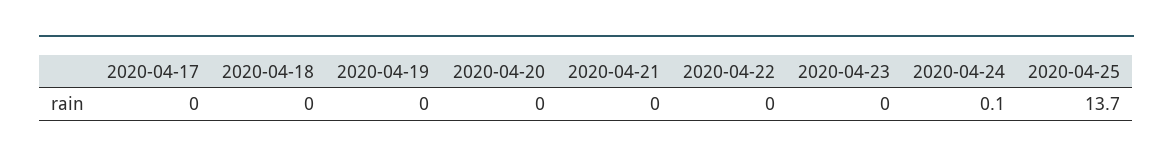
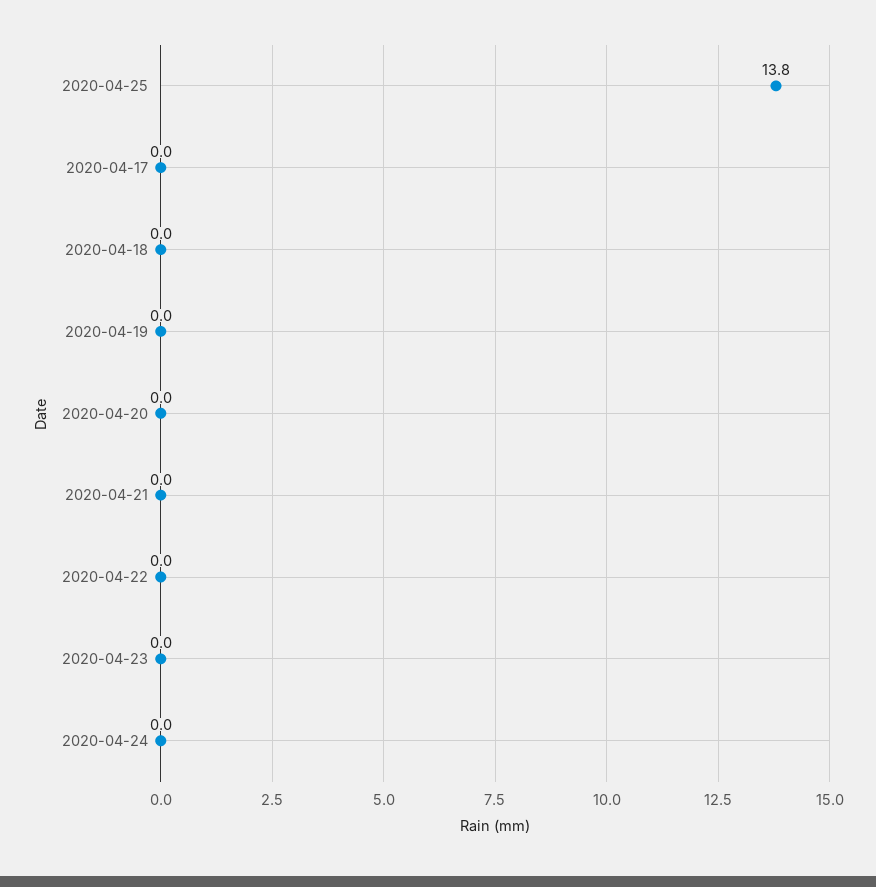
  {
    "2020-04-17": 0,
    "2020-04-18": 0,
    "2020-04-19": 0,
    "2020-04-20": 0,
    "2020-04-21": 0,
    "2020-04-22": 0,
    "2020-04-23": 0,
-   "2020-04-24": 0.1,
+   "2020-04-24": 0,
-   "2020-04-25": 13.7
+   "2020-04-25": 13.8
  }

